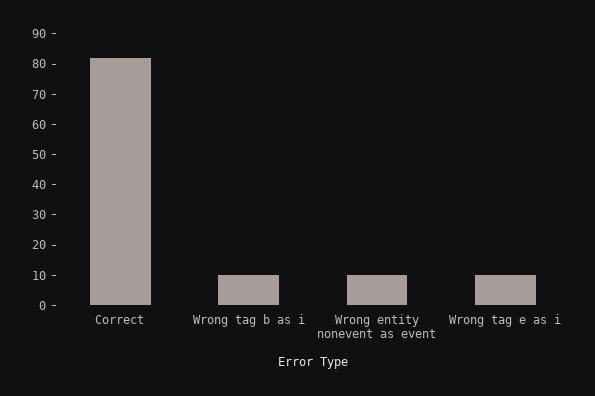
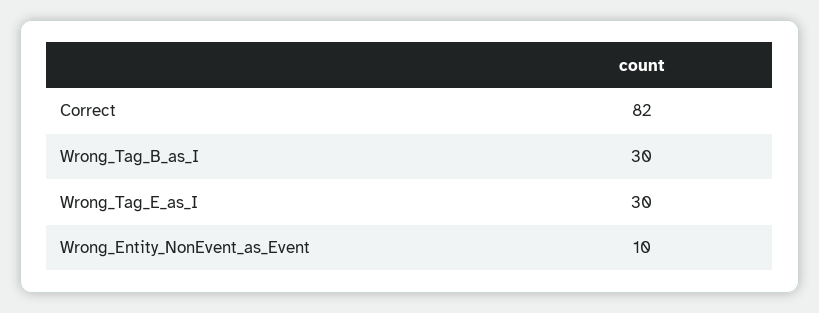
  {
    "Correct": 82,
-   "Wrong tag b as i": 10,
+   "Wrong tag b as i": 30,
    "Wrong entity nonevent as event": 10,
-   "Wrong tag e as i": 10
+   "Wrong tag e as i": 30
  }

